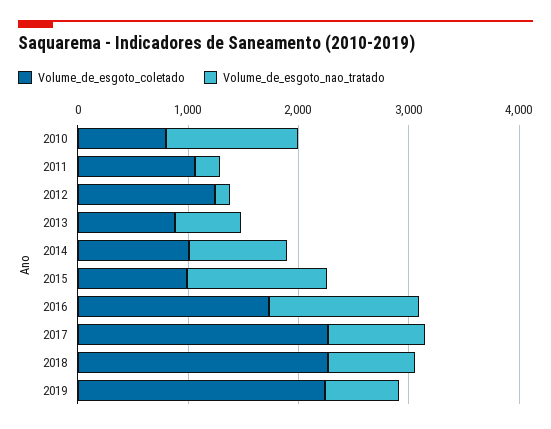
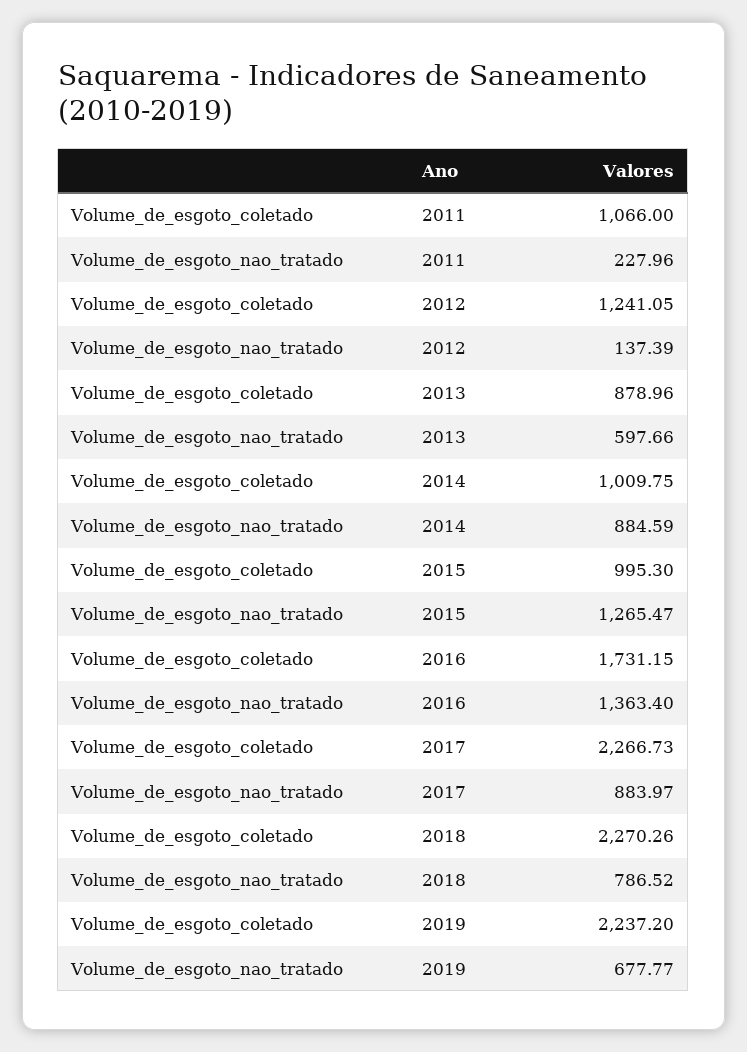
  {
    "Volume_de_esgoto_coletado": {
-     "2010": 800,
      "2011": 1066,
      "2012": 1241.05,
      "2013": 878.96,
      "2014": 1009.75,
      "2015": 995.3,
      "2016": 1731.15,
      "2017": 2266.73,
      "2018": 2270.26,
      "2019": 2237.2
    },
    "Volume_de_esgoto_nao_tratado": {
-     "2010": 1200,
      "2011": 227.96,
      "2012": 137.39,
      "2013": 597.66,
      "2014": 884.59,
      "2015": 1265.47,
      "2016": 1363.4,
      "2017": 883.97,
      "2018": 786.52,
      "2019": 677.77
    }
  }

